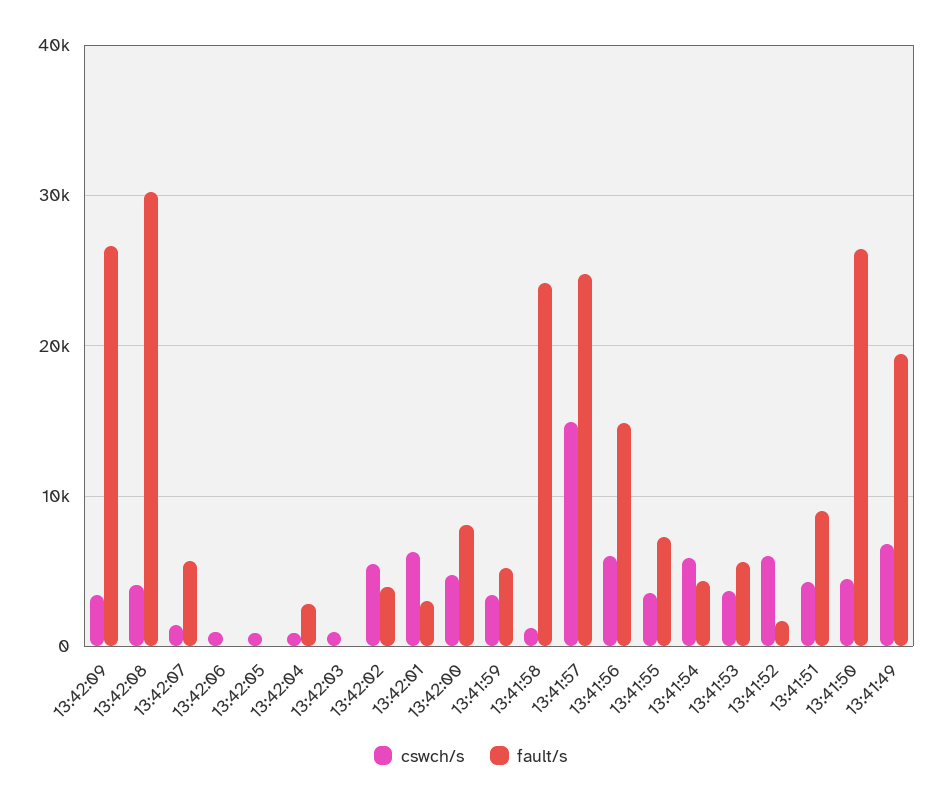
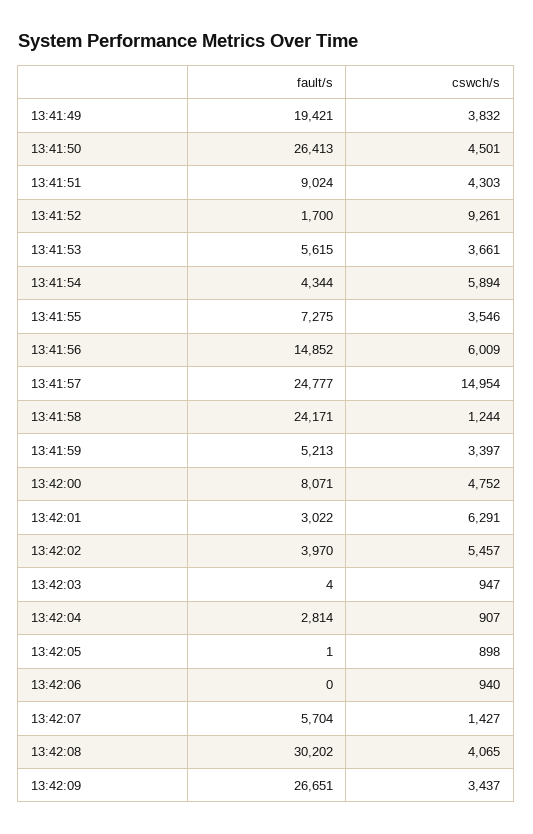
  {
    "cswch/s": {
      "13:42:09": 3437,
      "13:42:08": 4065,
      "13:42:07": 1427,
      "13:42:06": 940,
      "13:42:05": 898,
      "13:42:04": 907,
      "13:42:03": 947,
      "13:42:02": 5457,
      "13:42:01": 6291,
      "13:42:00": 4752,
      "13:41:59": 3397,
      "13:41:58": 1244,
      "13:41:57": 14954,
      "13:41:56": 6009,
      "13:41:55": 3546,
      "13:41:54": 5894,
      "13:41:53": 3661,
-     "13:41:52": 6000,
+     "13:41:52": 9261,
      "13:41:51": 4303,
      "13:41:50": 4501,
-     "13:41:49": 7000
+     "13:41:49": 3832
    },
    "fault/s": {
      "13:42:09": 26651,
      "13:42:08": 30202,
      "13:42:07": 5704,
      "13:42:06": 0,
      "13:42:05": 1,
      "13:42:04": 2814,
      "13:42:03": 4,
      "13:42:02": 3970,
      "13:42:01": 3022,
      "13:42:00": 8071,
      "13:41:59": 5213,
      "13:41:58": 24171,
      "13:41:57": 24777,
      "13:41:56": 14852,
      "13:41:55": 7275,
      "13:41:54": 4344,
      "13:41:53": 5615,
      "13:41:52": 1700,
      "13:41:51": 9024,
      "13:41:50": 26413,
      "13:41:49": 19421
    }
  }

